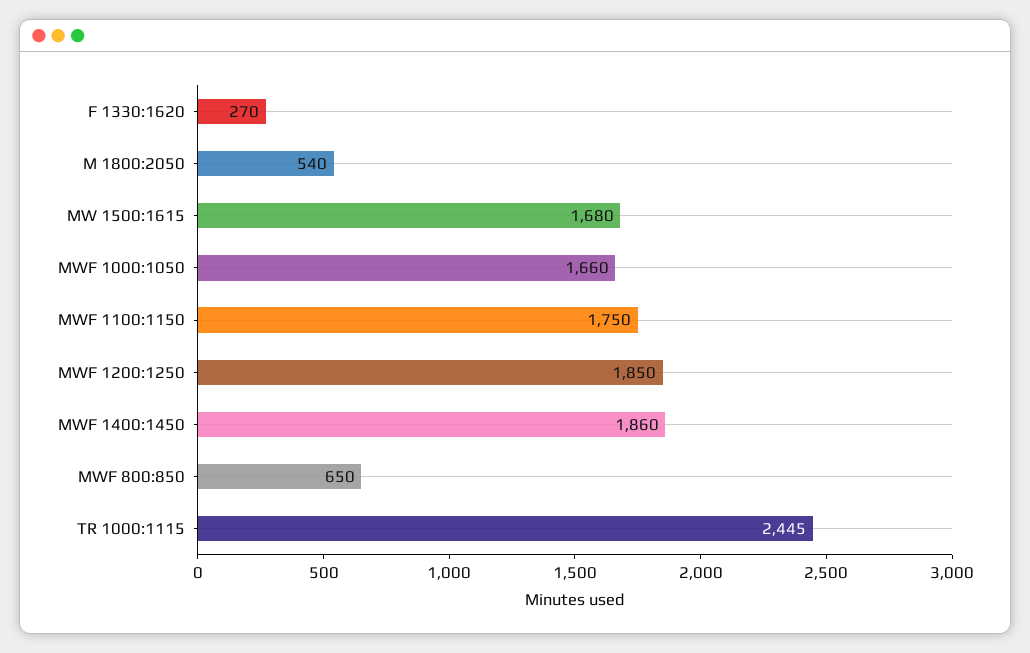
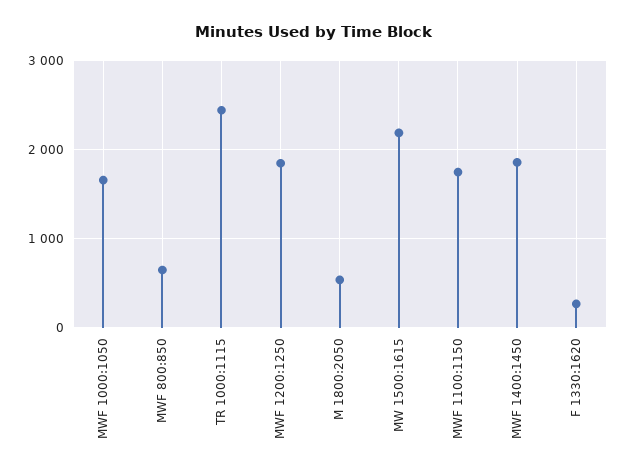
  {
    "F 1330:1620": 270,
    "M 1800:2050": 540,
-   "MW 1500:1615": 1680,
+   "MW 1500:1615": 2200,
    "MWF 1000:1050": 1660,
    "MWF 1100:1150": 1750,
    "MWF 1200:1250": 1850,
    "MWF 1400:1450": 1860,
    "MWF 800:850": 650,
    "TR 1000:1115": 2445
  }

